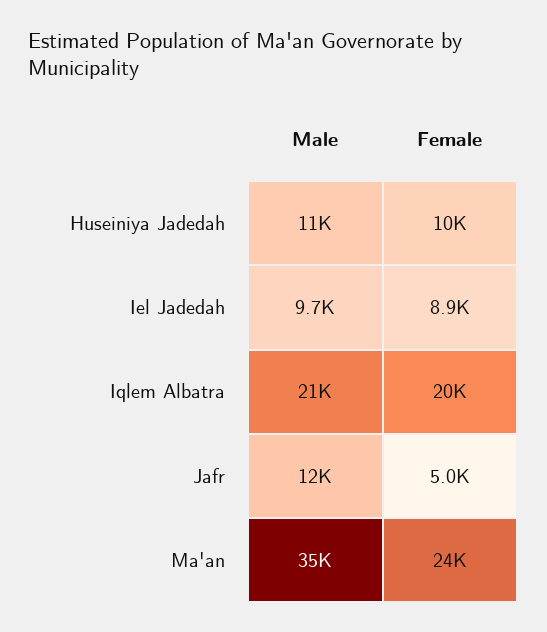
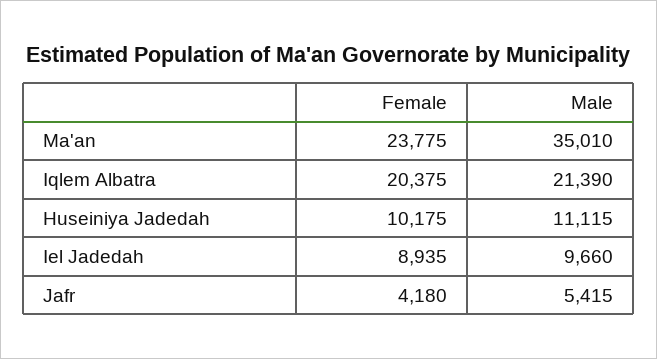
  {
    "Male": {
      "Huseiniya Jadedah": 11115,
      "Iel Jadedah": 9660,
      "Iqlem Albatra": 21390,
-     "Jafr": 12000,
+     "Jafr": 5415,
      "Ma'an": 35010
    },
    "Female": {
      "Huseiniya Jadedah": 10175,
      "Iel Jadedah": 8935,
      "Iqlem Albatra": 20375,
-     "Jafr": 5000,
+     "Jafr": 4180,
      "Ma'an": 23775
    }
  }

